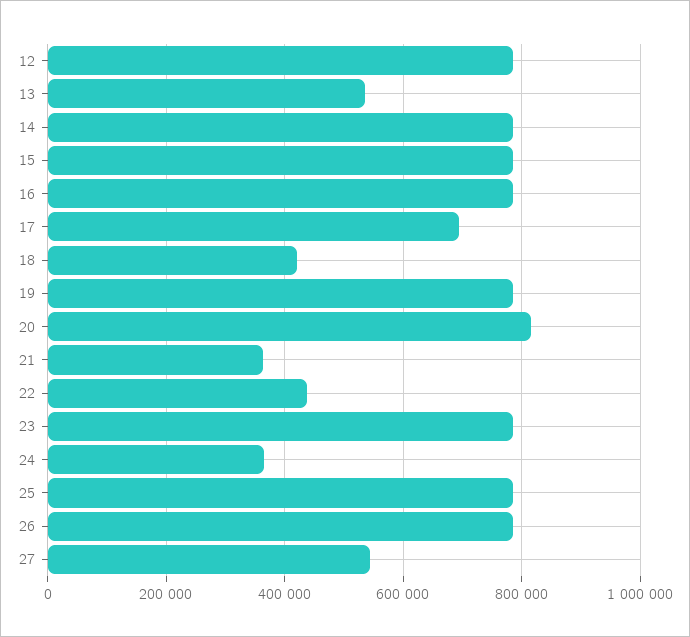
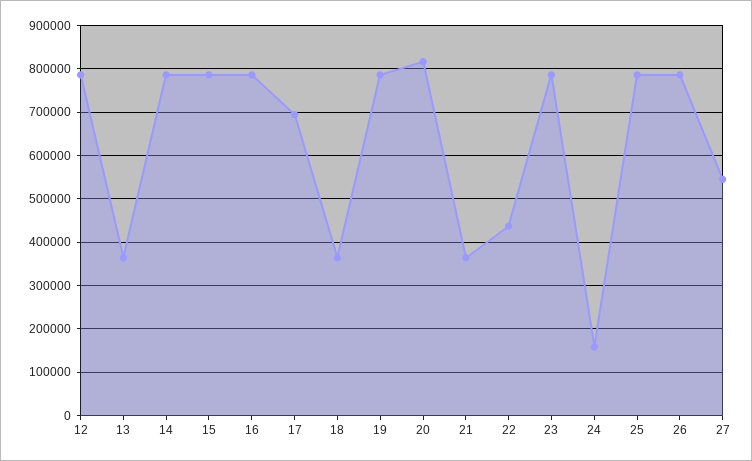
  {
    "12": 780000,
-   "13": 540000,
+   "13": 360000,
    "14": 780000,
    "15": 780000,
    "16": 780000,
    "17": 700000,
-   "18": 420000,
+   "18": 360000,
    "19": 780000,
    "20": 820000,
    "21": 360000,
    "22": 440000,
    "23": 780000,
-   "24": 360000,
+   "24": 160000,
    "25": 780000,
    "26": 780000,
    "27": 540000
  }

